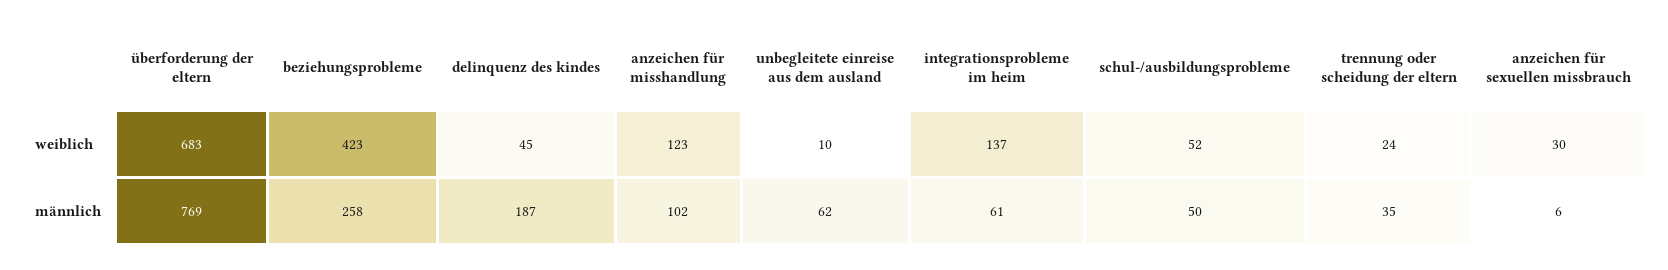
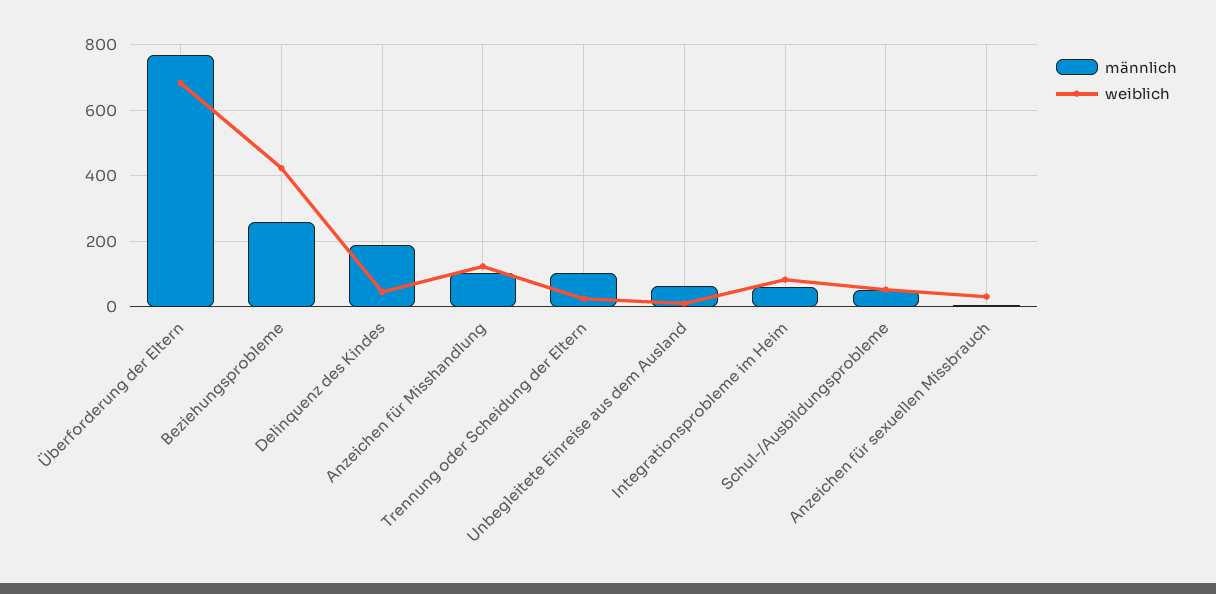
  {
    "weiblich": {
      "überforderung der eltern": 683,
      "beziehungsprobleme": 423,
      "delinquenz des kindes": 45,
      "anzeichen für misshandlung": 123,
      "unbegleitete einreise aus dem ausland": 10,
-     "integrationsprobleme im heim": 137,
+     "integrationsprobleme im heim": 80,
      "schul-/ausbildungsprobleme": 52,
      "trennung oder scheidung der eltern": 24,
      "anzeichen für sexuellen missbrauch": 30
    },
    "männlich": {
      "überforderung der eltern": 769,
      "beziehungsprobleme": 258,
      "delinquenz des kindes": 187,
      "anzeichen für misshandlung": 102,
      "unbegleitete einreise aus dem ausland": 62,
      "integrationsprobleme im heim": 61,
      "schul-/ausbildungsprobleme": 50,
-     "trennung oder scheidung der eltern": 35,
+     "trennung oder scheidung der eltern": 100,
      "anzeichen für sexuellen missbrauch": 6
    }
  }

